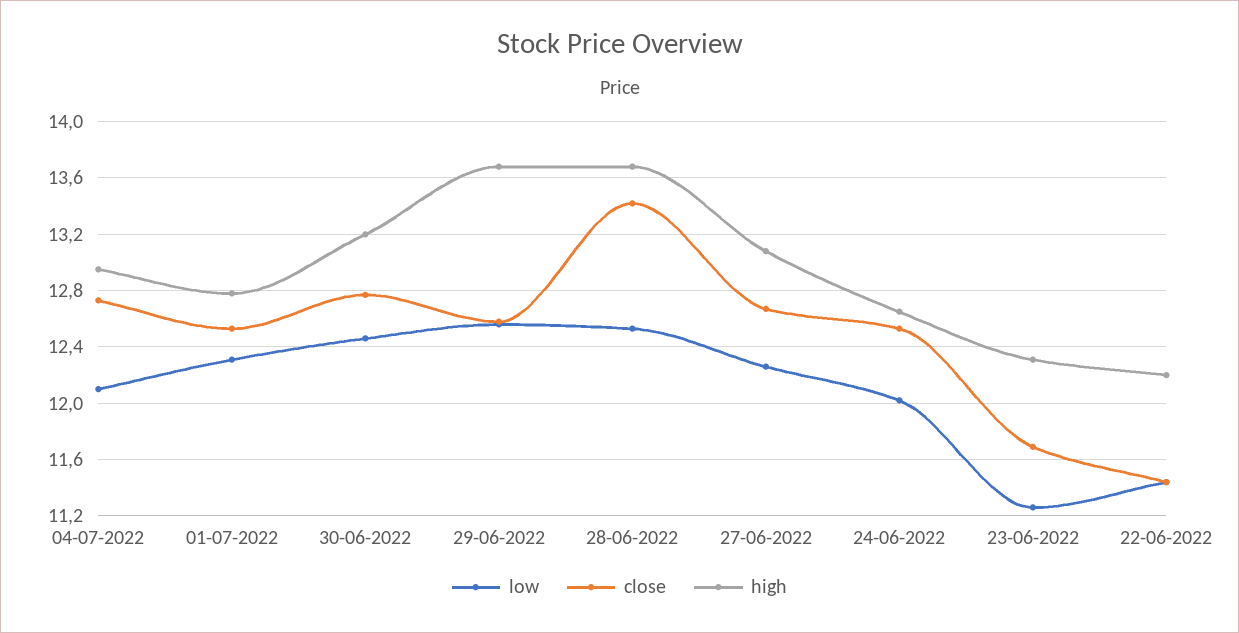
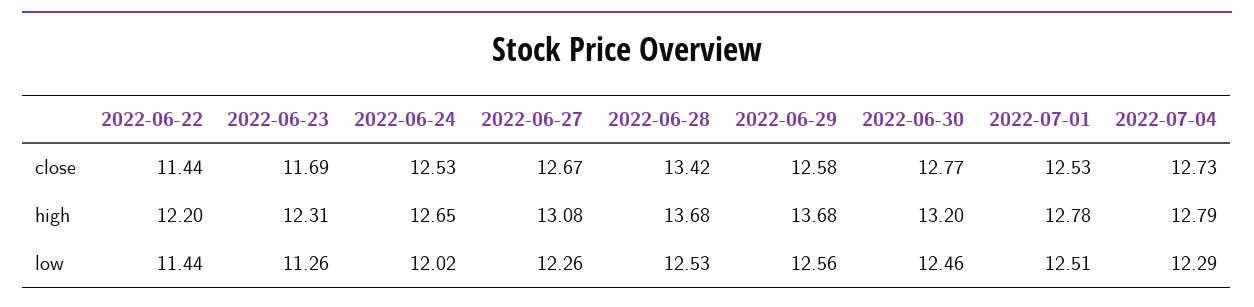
  {
    "low": {
-     "04-07-2022": 12.1,
+     "04-07-2022": 12.29,
-     "01-07-2022": 12.3,
+     "01-07-2022": 12.51,
      "30-06-2022": 12.46,
      "29-06-2022": 12.56,
      "28-06-2022": 12.53,
      "27-06-2022": 12.26,
      "24-06-2022": 12.02,
      "23-06-2022": 11.26,
      "22-06-2022": 11.44
    },
    "close": {
      "04-07-2022": 12.73,
      "01-07-2022": 12.53,
      "30-06-2022": 12.77,
      "29-06-2022": 12.58,
      "28-06-2022": 13.42,
      "27-06-2022": 12.67,
      "24-06-2022": 12.53,
      "23-06-2022": 11.69,
      "22-06-2022": 11.44
    },
    "high": {
-     "04-07-2022": 12.95,
+     "04-07-2022": 12.79,
      "01-07-2022": 12.78,
      "30-06-2022": 13.2,
      "29-06-2022": 13.68,
      "28-06-2022": 13.68,
      "27-06-2022": 13.08,
      "24-06-2022": 12.65,
      "23-06-2022": 12.31,
      "22-06-2022": 12.2
    }
  }

